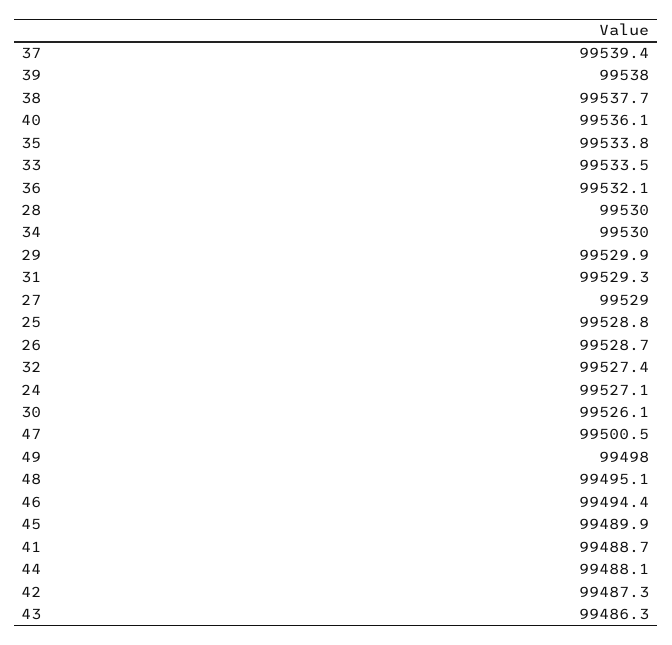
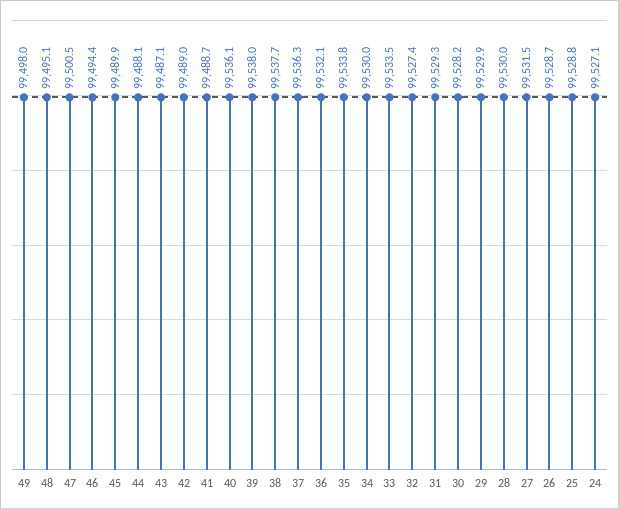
  {
-   "37": 99539.4,
+   "37": 99536.3,
    "39": 99538,
    "38": 99537.7,
    "40": 99536.1,
    "35": 99533.8,
    "33": 99533.5,
    "36": 99532.1,
    "28": 99530,
    "34": 99530,
    "29": 99529.9,
    "31": 99529.3,
-   "27": 99529,
+   "27": 99531.5,
    "25": 99528.8,
    "26": 99528.7,
    "32": 99527.4,
    "24": 99527.1,
-   "30": 99526.1,
+   "30": 99528.2,
    "47": 99500.5,
    "49": 99498,
    "48": 99495.1,
    "46": 99494.4,
    "45": 99489.9,
    "41": 99488.7,
    "44": 99488.1,
-   "42": 99487.3,
+   "42": 99489,
-   "43": 99486.3
+   "43": 99487.1
  }

